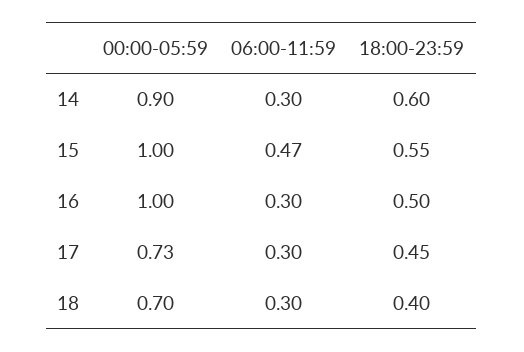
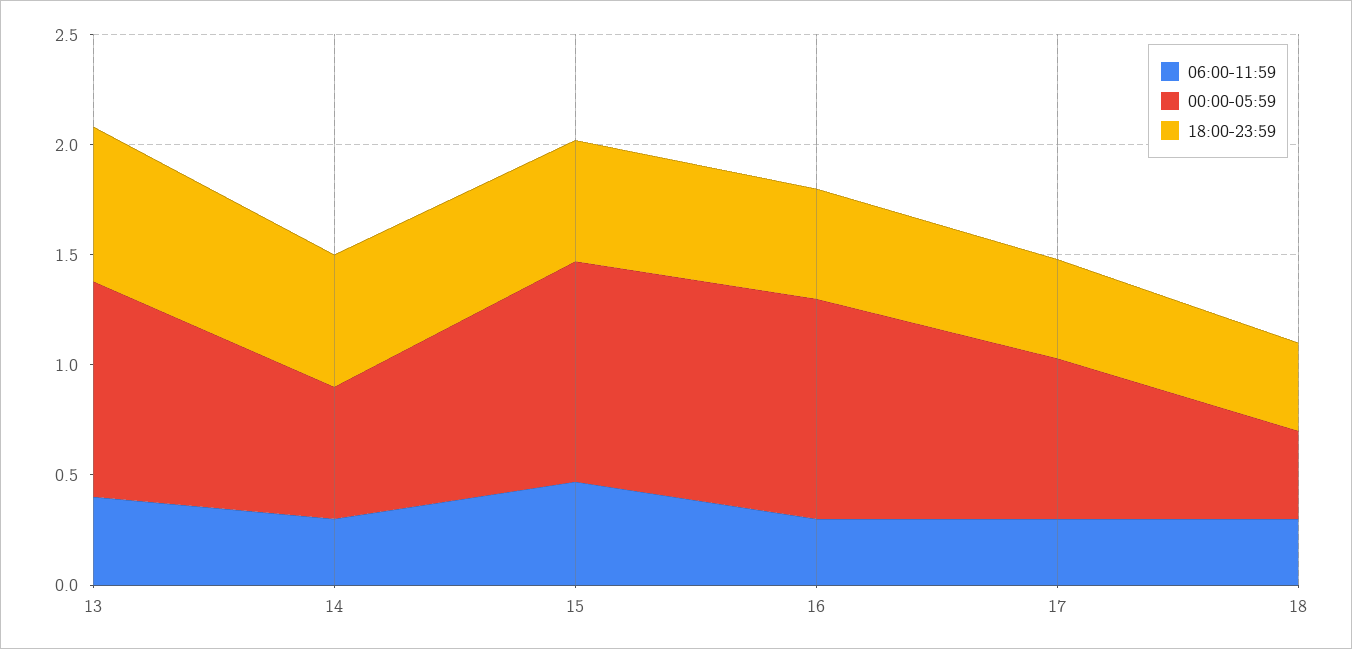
  {
    "00:00-05:59": {
-     "14": 0.9,
+     "14": 0.6,
      "15": 1,
      "16": 1,
      "17": 0.73,
-     "18": 0.7
+     "18": 0.4,
+     "13": 1
    },
    "06:00-11:59": {
      "14": 0.3,
      "15": 0.47,
      "16": 0.3,
      "17": 0.3,
-     "18": 0.3
+     "18": 0.3,
+     "13": 0.4
    },
    "18:00-23:59": {
      "14": 0.6,
      "15": 0.55,
      "16": 0.5,
      "17": 0.45,
-     "18": 0.4
+     "18": 0.4,
+     "13": 0.7
    }
  }

